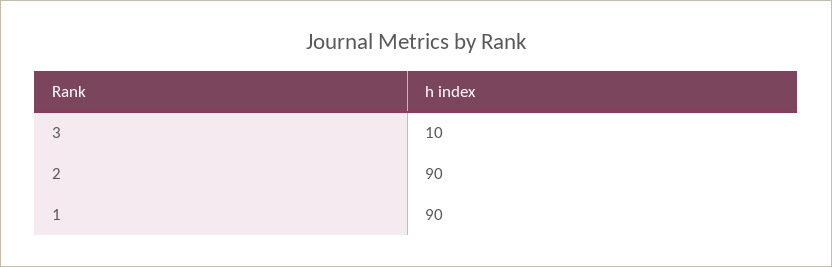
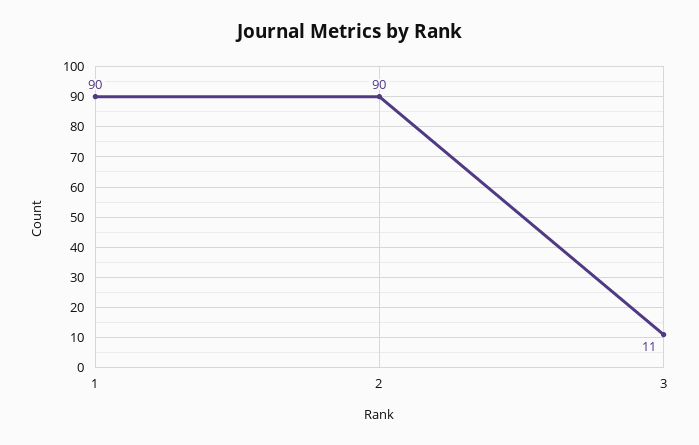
  {
-   "3": 10,
+   "3": 11,
    "2": 90,
    "1": 90
  }

